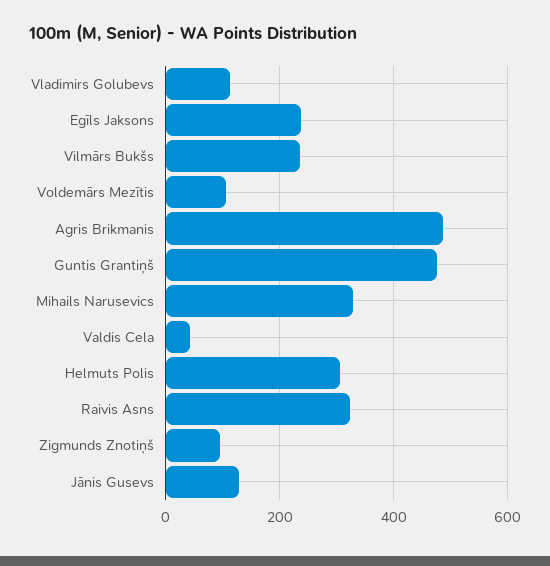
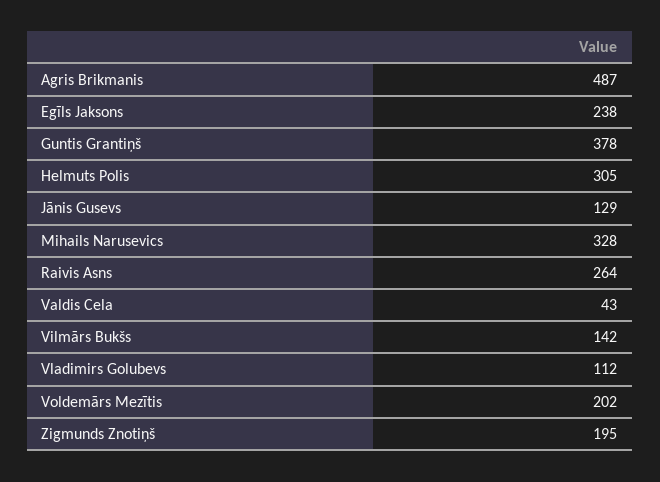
  {
    "Vladimirs Golubevs": 112,
    "Egīls Jaksons": 238,
-   "Vilmārs Bukšs": 240,
+   "Vilmārs Bukšs": 142,
-   "Voldemārs Mezītis": 100,
+   "Voldemārs Mezītis": 202,
    "Agris Brikmanis": 487,
-   "Guntis Grantiņš": 480,
+   "Guntis Grantiņš": 378,
    "Mihails Narusevics": 328,
    "Valdis Cela": 43,
    "Helmuts Polis": 305,
-   "Raivis Asns": 320,
+   "Raivis Asns": 264,
-   "Zigmunds Znotiņš": 100,
+   "Zigmunds Znotiņš": 195,
    "Jānis Gusevs": 129
  }

